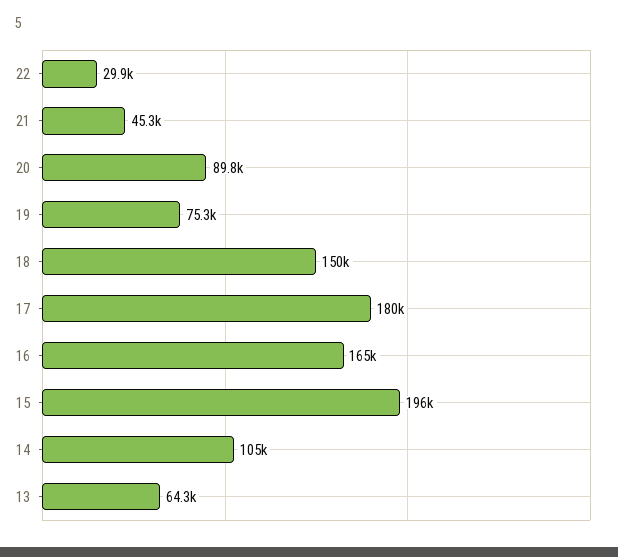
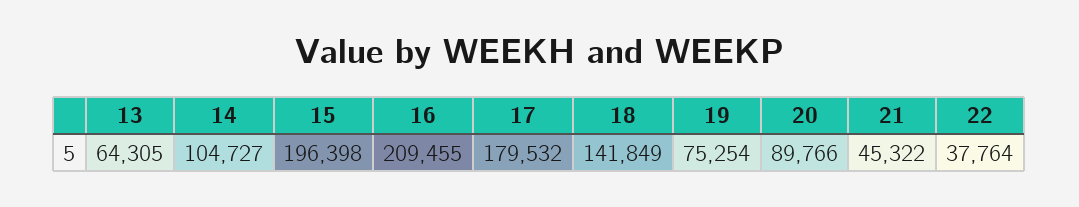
  {
-   "22": 29900,
+   "22": 37764,
    "21": 45322,
    "20": 89766,
    "19": 75254,
-   "18": 150000,
+   "18": 141849,
    "17": 179532,
-   "16": 165000,
+   "16": 209455,
    "15": 196398,
    "14": 104727,
    "13": 64305
  }

